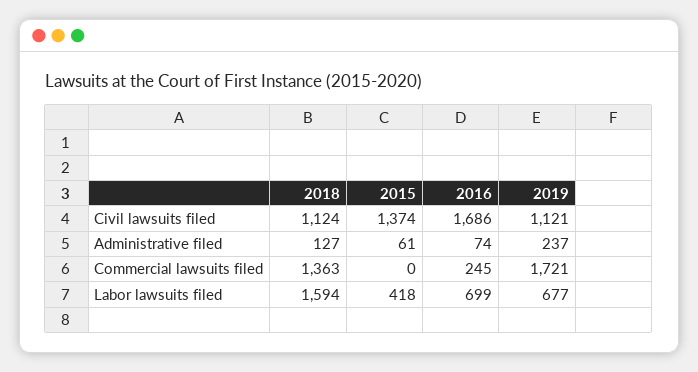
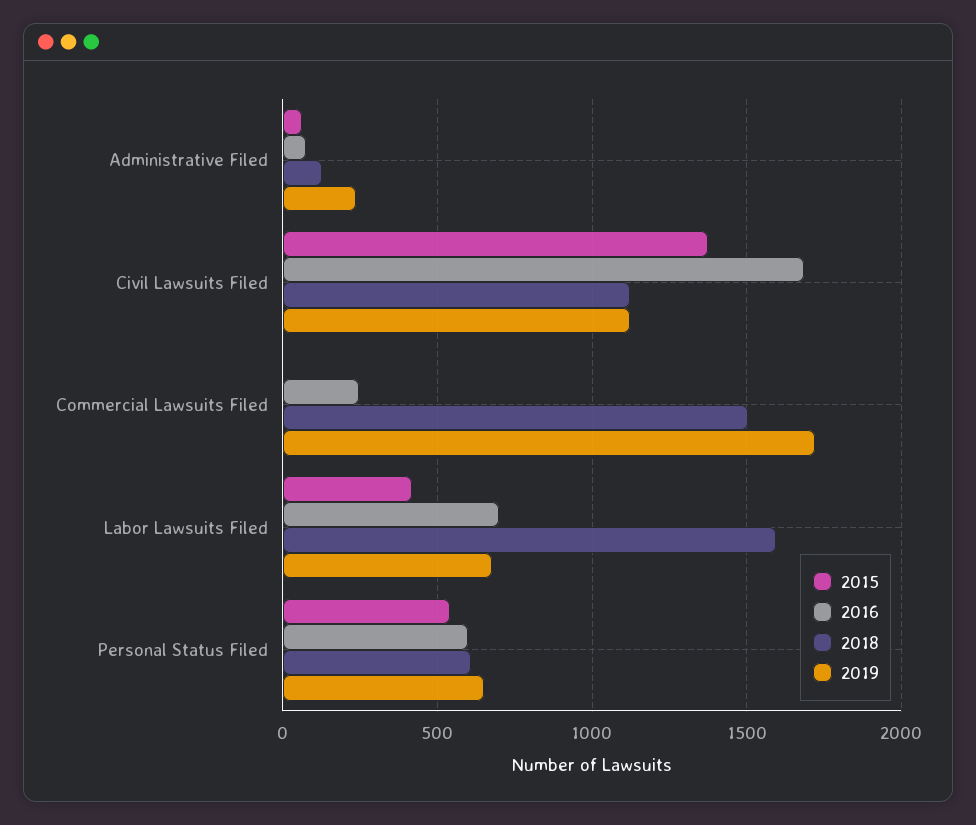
  {
    "2018": {
      "Civil lawsuits filed": 1124,
      "Administrative filed": 127,
-     "Commercial lawsuits filed": 1363,
+     "Commercial lawsuits filed": 1500,
-     "Labor lawsuits filed": 1594
+     "Labor lawsuits filed": 1594,
+     "Personal Status Filed": 600
    },
    "2015": {
      "Civil lawsuits filed": 1374,
      "Administrative filed": 61,
      "Commercial lawsuits filed": 0,
-     "Labor lawsuits filed": 418
+     "Labor lawsuits filed": 418,
+     "Personal Status Filed": 550
    },
    "2016": {
      "Civil lawsuits filed": 1686,
      "Administrative filed": 74,
      "Commercial lawsuits filed": 245,
-     "Labor lawsuits filed": 699
+     "Labor lawsuits filed": 699,
+     "Personal Status Filed": 600
    },
    "2019": {
      "Civil lawsuits filed": 1121,
      "Administrative filed": 237,
      "Commercial lawsuits filed": 1721,
-     "Labor lawsuits filed": 677
+     "Labor lawsuits filed": 677,
+     "Personal Status Filed": 650
    }
  }

